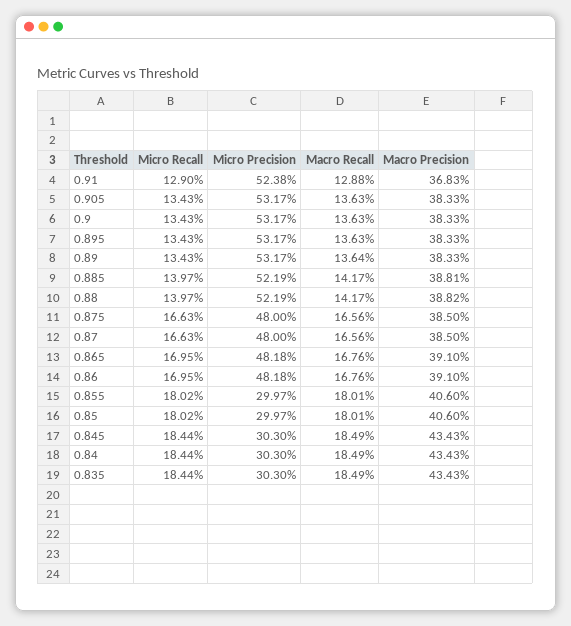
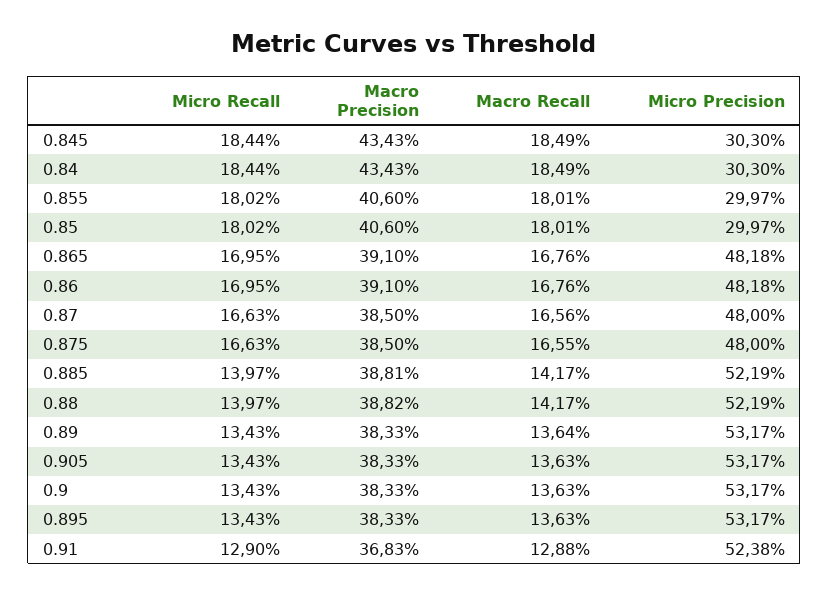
  {
    "Micro Recall": {
      "0.91": 12.9,
      "0.905": 13.43,
      "0.9": 13.43,
      "0.895": 13.43,
      "0.89": 13.43,
      "0.885": 13.97,
      "0.88": 13.97,
      "0.875": 16.63,
      "0.87": 16.63,
      "0.865": 16.95,
      "0.86": 16.95,
      "0.855": 18.02,
      "0.85": 18.02,
      "0.845": 18.44,
-     "0.84": 18.44,
+     "0.84": 18.44
-     "0.835": 18.44
    },
    "Micro Precision": {
      "0.91": 52.38,
      "0.905": 53.17,
      "0.9": 53.17,
      "0.895": 53.17,
      "0.89": 53.17,
      "0.885": 52.19,
      "0.88": 52.19,
      "0.875": 48,
      "0.87": 48,
      "0.865": 48.18,
      "0.86": 48.18,
      "0.855": 29.97,
      "0.85": 29.97,
      "0.845": 30.3,
-     "0.84": 30.3,
+     "0.84": 30.3
-     "0.835": 30.3
    },
    "Macro Recall": {
      "0.91": 12.88,
      "0.905": 13.63,
      "0.9": 13.63,
      "0.895": 13.63,
      "0.89": 13.64,
      "0.885": 14.17,
      "0.88": 14.17,
-     "0.875": 16.56,
+     "0.875": 16.55,
      "0.87": 16.56,
      "0.865": 16.76,
      "0.86": 16.76,
      "0.855": 18.01,
      "0.85": 18.01,
      "0.845": 18.49,
-     "0.84": 18.49,
+     "0.84": 18.49
-     "0.835": 18.49
    },
    "Macro Precision": {
      "0.91": 36.83,
      "0.905": 38.33,
      "0.9": 38.33,
      "0.895": 38.33,
      "0.89": 38.33,
      "0.885": 38.81,
      "0.88": 38.82,
      "0.875": 38.5,
      "0.87": 38.5,
      "0.865": 39.1,
      "0.86": 39.1,
      "0.855": 40.6,
      "0.85": 40.6,
      "0.845": 43.43,
-     "0.84": 43.43,
+     "0.84": 43.43
-     "0.835": 43.43
    }
  }

